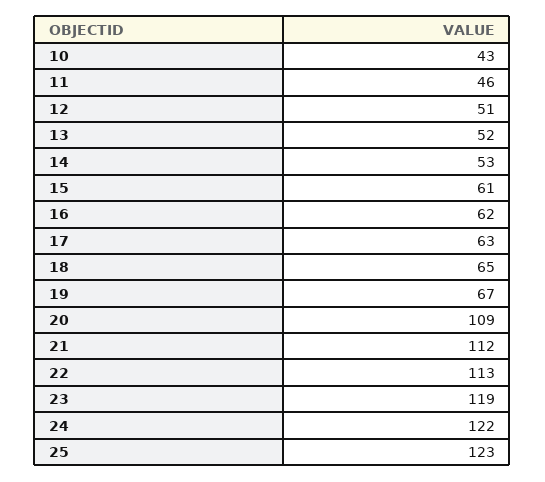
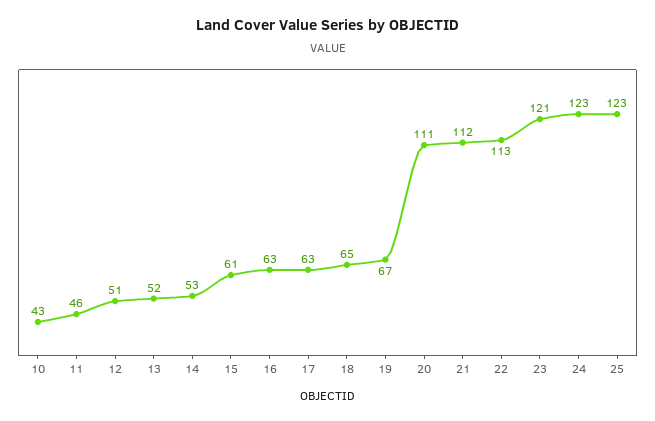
  {
    "10": 43,
    "11": 46,
    "12": 51,
    "13": 52,
    "14": 53,
    "15": 61,
-   "16": 62,
+   "16": 63,
    "17": 63,
    "18": 65,
    "19": 67,
-   "20": 109,
+   "20": 111,
    "21": 112,
    "22": 113,
-   "23": 119,
+   "23": 121,
-   "24": 122,
+   "24": 123,
    "25": 123
  }

